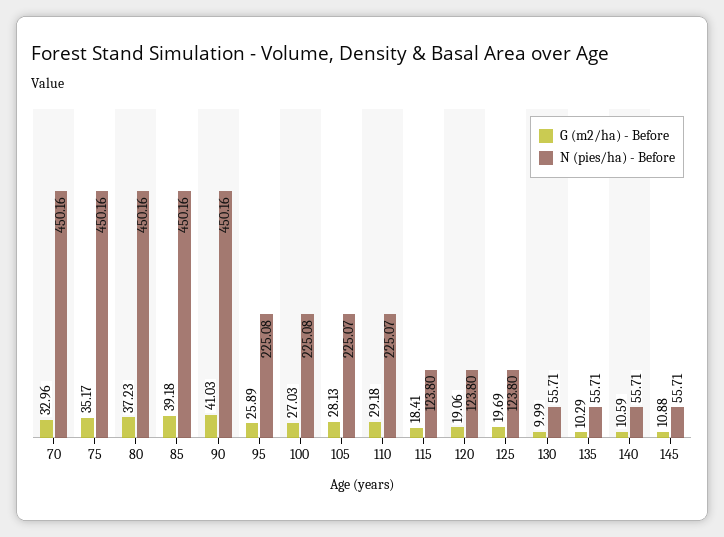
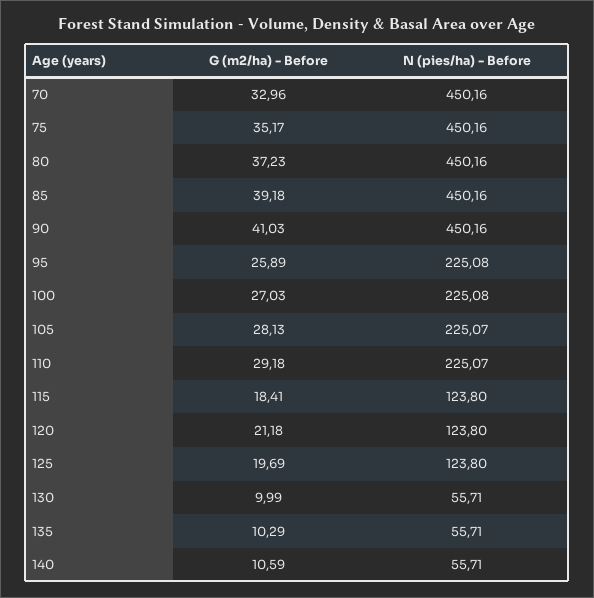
  {
    "G (m2/ha) - Before": {
      "70": 32.96,
      "75": 35.17,
      "80": 37.23,
      "85": 39.18,
      "90": 41.03,
      "95": 25.89,
      "100": 27.03,
      "105": 28.13,
      "110": 29.18,
      "115": 18.41,
-     "120": 19.06,
+     "120": 21.18,
      "125": 19.69,
      "130": 9.99,
      "135": 10.29,
-     "140": 10.59,
+     "140": 10.59
-     "145": 10.88
    },
    "N (pies/ha) - Before": {
      "70": 450.16,
      "75": 450.16,
      "80": 450.16,
      "85": 450.16,
      "90": 450.16,
      "95": 225.08,
      "100": 225.08,
      "105": 225.07,
      "110": 225.07,
      "115": 123.8,
      "120": 123.8,
      "125": 123.8,
      "130": 55.71,
      "135": 55.71,
-     "140": 55.71,
+     "140": 55.71
-     "145": 55.71
    }
  }

